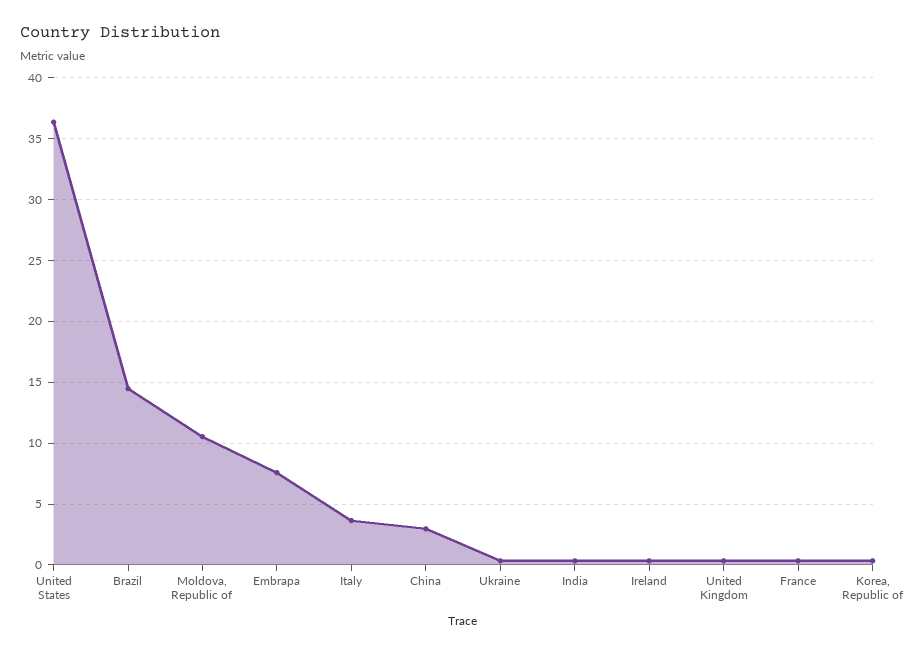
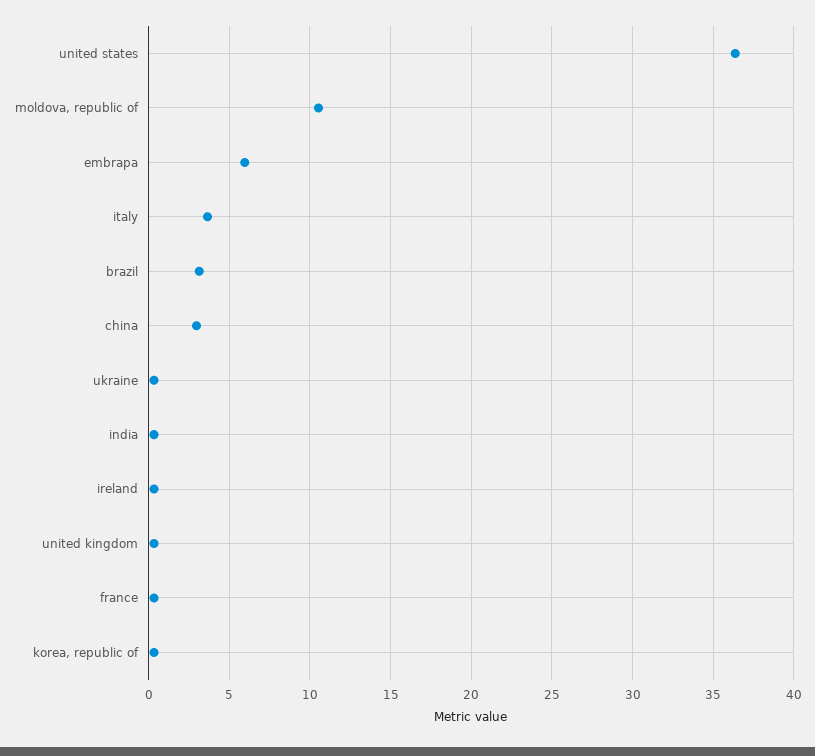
  {
    "United States": 36.5,
-   "Brazil": 14.5,
+   "Brazil": 3,
    "Moldova, Republic of": 10.5,
-   "Embrapa": 7.5,
+   "Embrapa": 6,
    "Italy": 3.5,
    "China": 3,
    "Ukraine": 0.5,
    "India": 0.5,
    "Ireland": 0.5,
    "United Kingdom": 0.5,
    "France": 0.5,
    "Korea, Republic of": 0.5
  }

